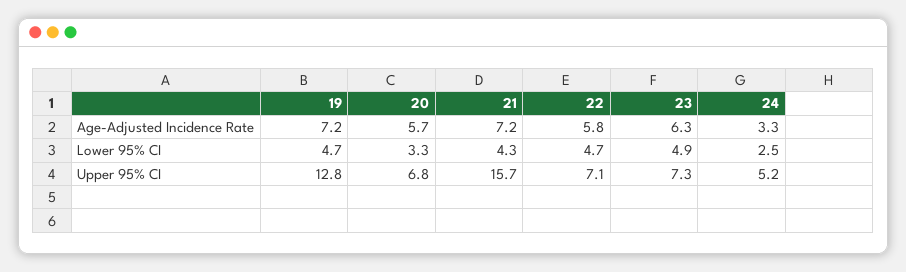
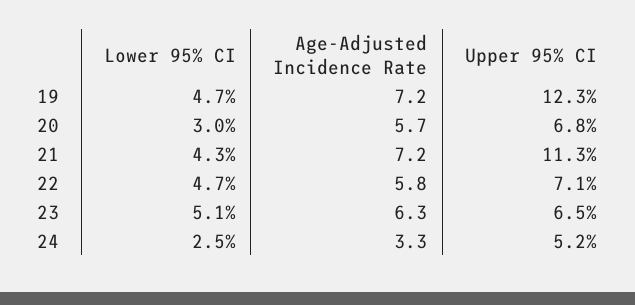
  {
    "19": {
      "Age-Adjusted Incidence Rate": 7.2,
      "Lower 95% CI": 4.7,
-     "Upper 95% CI": 12.8
+     "Upper 95% CI": 12.3
    },
    "20": {
      "Age-Adjusted Incidence Rate": 5.7,
-     "Lower 95% CI": 3.3,
+     "Lower 95% CI": 3,
      "Upper 95% CI": 6.8
    },
    "21": {
      "Age-Adjusted Incidence Rate": 7.2,
      "Lower 95% CI": 4.3,
-     "Upper 95% CI": 15.7
+     "Upper 95% CI": 11.3
    },
    "22": {
      "Age-Adjusted Incidence Rate": 5.8,
      "Lower 95% CI": 4.7,
      "Upper 95% CI": 7.1
    },
    "23": {
      "Age-Adjusted Incidence Rate": 6.3,
-     "Lower 95% CI": 4.9,
+     "Lower 95% CI": 5.1,
-     "Upper 95% CI": 7.3
+     "Upper 95% CI": 6.5
    },
    "24": {
      "Age-Adjusted Incidence Rate": 3.3,
      "Lower 95% CI": 2.5,
      "Upper 95% CI": 5.2
    }
  }

